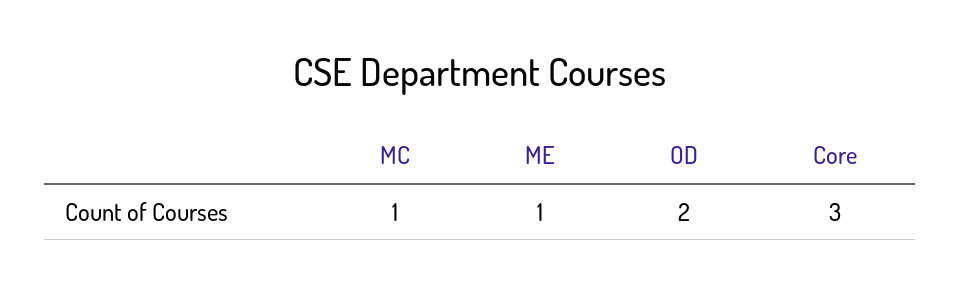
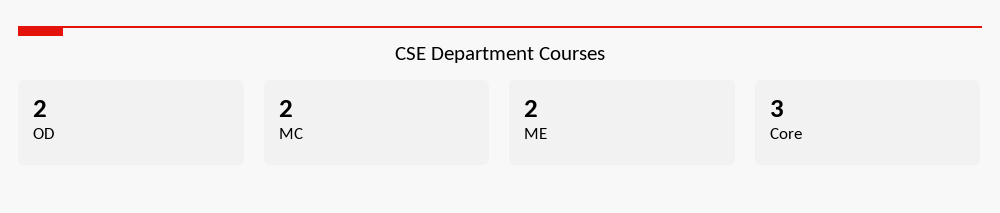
  {
-   "MC": 1,
+   "MC": 2,
-   "ME": 1,
+   "ME": 2,
    "OD": 2,
    "Core": 3
  }

